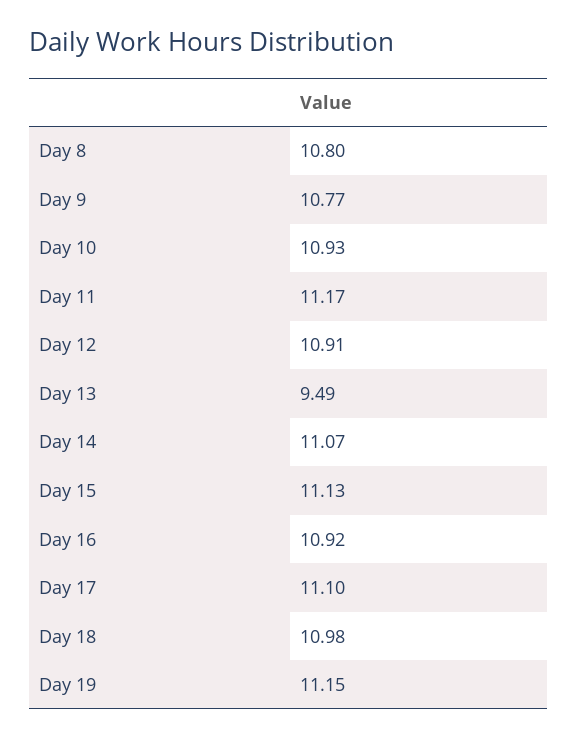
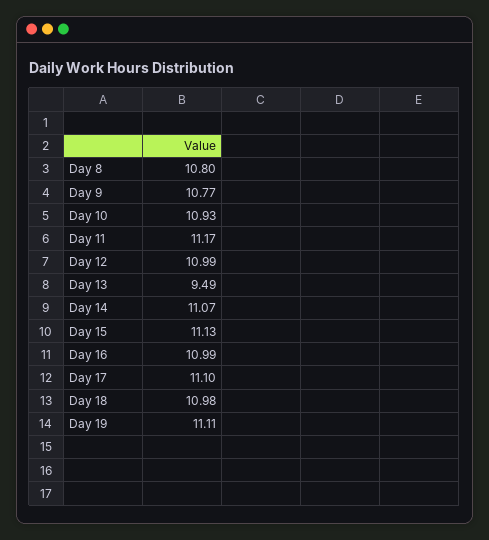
  {
    "Day 8": 10.8,
    "Day 9": 10.77,
    "Day 10": 10.93,
    "Day 11": 11.17,
-   "Day 12": 10.91,
+   "Day 12": 10.99,
    "Day 13": 9.49,
    "Day 14": 11.07,
    "Day 15": 11.13,
-   "Day 16": 10.92,
+   "Day 16": 10.99,
    "Day 17": 11.1,
    "Day 18": 10.98,
-   "Day 19": 11.15
+   "Day 19": 11.11
  }

